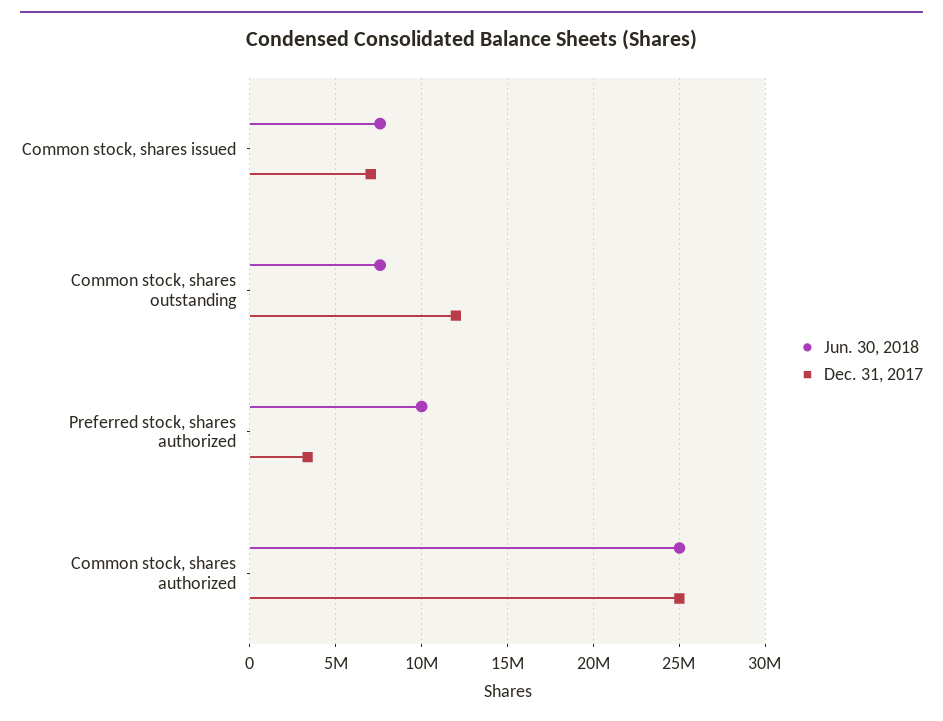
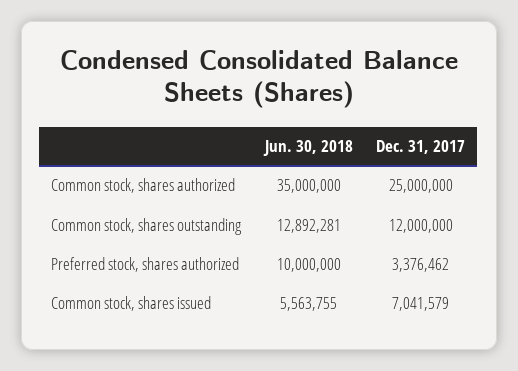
  {
    "Jun. 30, 2018": {
-     "Common stock, shares issued": 7500000,
+     "Common stock, shares issued": 5563755,
-     "Common stock, shares outstanding": 7500000,
+     "Common stock, shares outstanding": 12892281,
      "Preferred stock, shares authorized": 10000000,
-     "Common stock, shares authorized": 25000000
+     "Common stock, shares authorized": 35000000
    },
    "Dec. 31, 2017": {
      "Common stock, shares issued": 7041579,
      "Common stock, shares outstanding": 12000000,
      "Preferred stock, shares authorized": 3376462,
      "Common stock, shares authorized": 25000000
    }
  }

